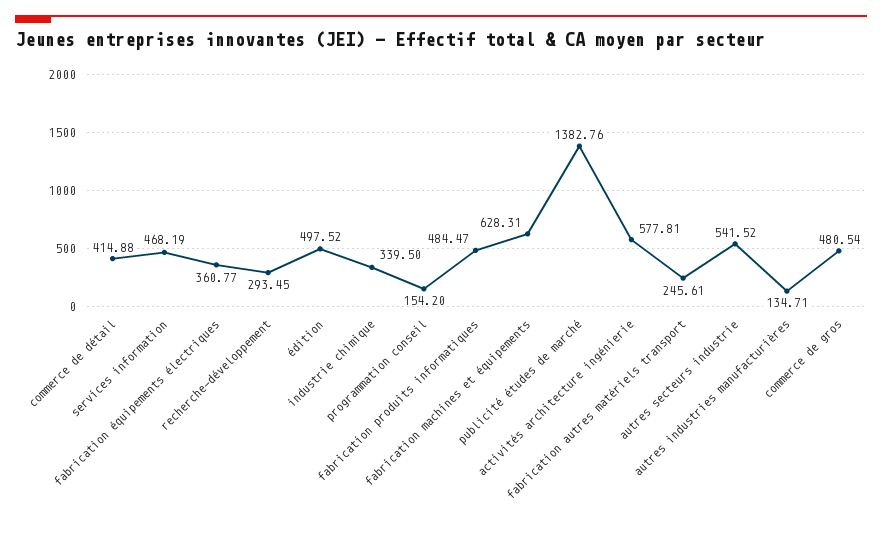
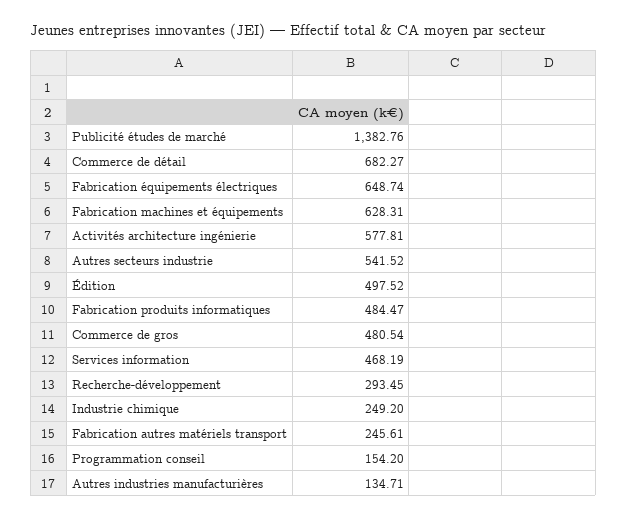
  {
-   "commerce de détail": 414.88,
+   "commerce de détail": 682.27,
    "services information": 468.19,
-   "fabrication équipements électriques": 360.77,
+   "fabrication équipements électriques": 648.74,
    "recherche-développement": 293.45,
    "édition": 497.52,
-   "industrie chimique": 339.5,
+   "industrie chimique": 249.2,
    "programmation conseil": 154.2,
    "fabrication produits informatiques": 484.47,
    "fabrication machines et équipements": 628.31,
    "publicité études de marché": 1382.76,
    "activités architecture ingénierie": 577.81,
    "fabrication autres matériels transport": 245.61,
    "autres secteurs industrie": 541.52,
    "autres industries manufacturières": 134.71,
    "commerce de gros": 480.54
  }

